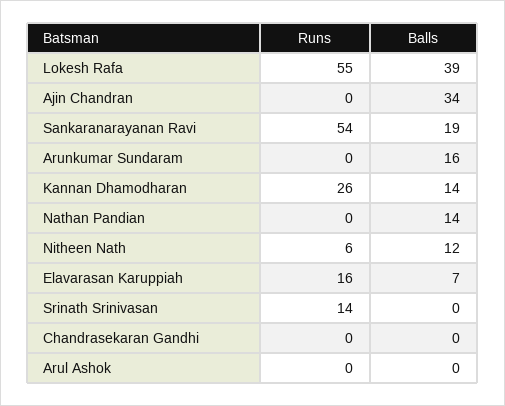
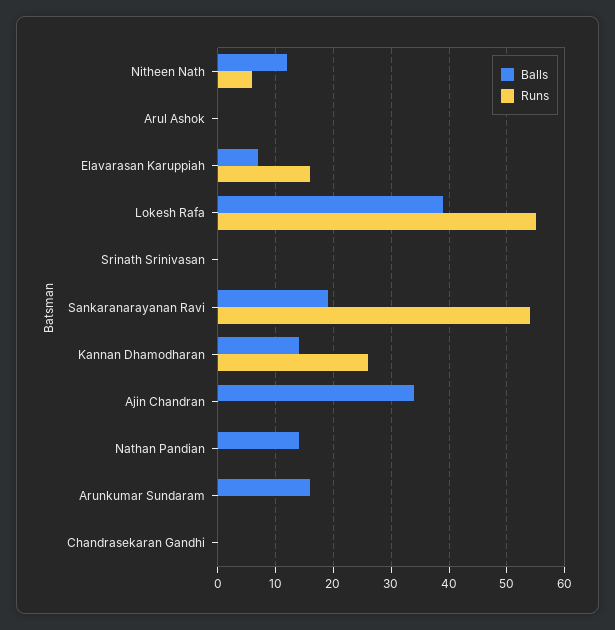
  {
    "Runs": {
      "Lokesh Rafa": 55,
      "Ajin Chandran": 0,
      "Sankaranarayanan Ravi": 54,
      "Arunkumar Sundaram": 0,
      "Kannan Dhamodharan": 26,
      "Nathan Pandian": 0,
      "Nitheen Nath": 6,
      "Elavarasan Karuppiah": 16,
-     "Srinath Srinivasan": 14,
+     "Srinath Srinivasan": 0,
      "Chandrasekaran Gandhi": 0,
      "Arul Ashok": 0
    },
    "Balls": {
      "Lokesh Rafa": 39,
      "Ajin Chandran": 34,
      "Sankaranarayanan Ravi": 19,
      "Arunkumar Sundaram": 16,
      "Kannan Dhamodharan": 14,
      "Nathan Pandian": 14,
      "Nitheen Nath": 12,
      "Elavarasan Karuppiah": 7,
      "Srinath Srinivasan": 0,
      "Chandrasekaran Gandhi": 0,
      "Arul Ashok": 0
    }
  }

